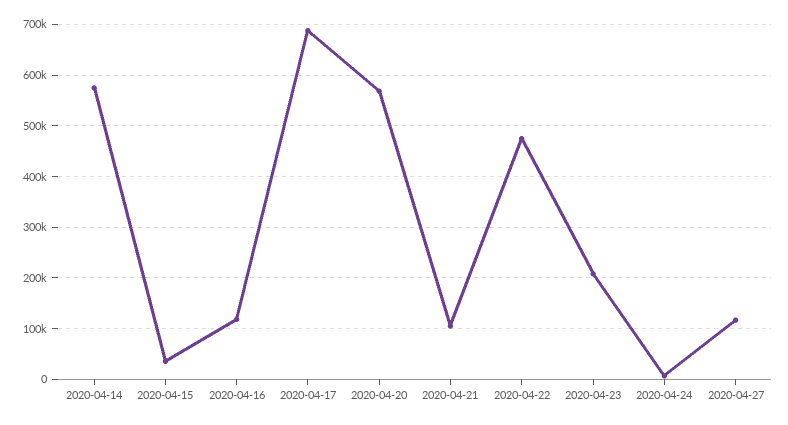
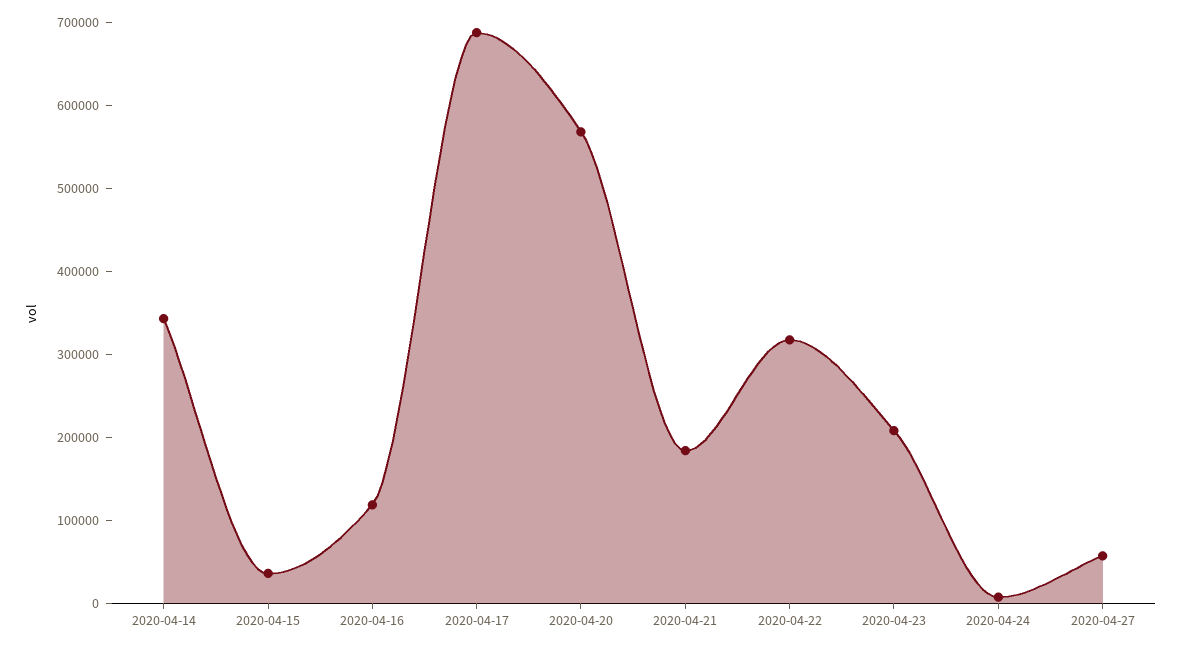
  {
-   "2020-04-14": 580000,
+   "2020-04-14": 340000,
    "2020-04-15": 40000,
    "2020-04-16": 120000,
    "2020-04-17": 680000,
    "2020-04-20": 560000,
-   "2020-04-21": 100000,
+   "2020-04-21": 180000,
-   "2020-04-22": 480000,
+   "2020-04-22": 320000,
    "2020-04-23": 200000,
    "2020-04-24": 0,
-   "2020-04-27": 120000
+   "2020-04-27": 60000
  }

